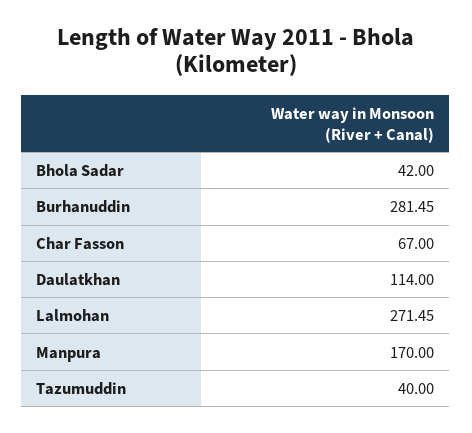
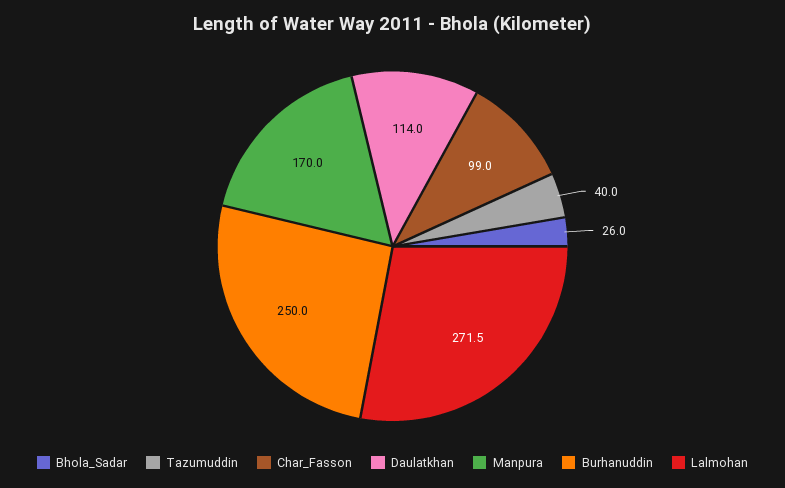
  {
-   "Bhola Sadar": 42,
+   "Bhola Sadar": 26,
-   "Burhanuddin": 281.45,
+   "Burhanuddin": 250,
-   "Char Fasson": 67,
+   "Char Fasson": 99,
    "Daulatkhan": 114,
    "Lalmohan": 271.45,
    "Manpura": 170,
    "Tazumuddin": 40
  }

